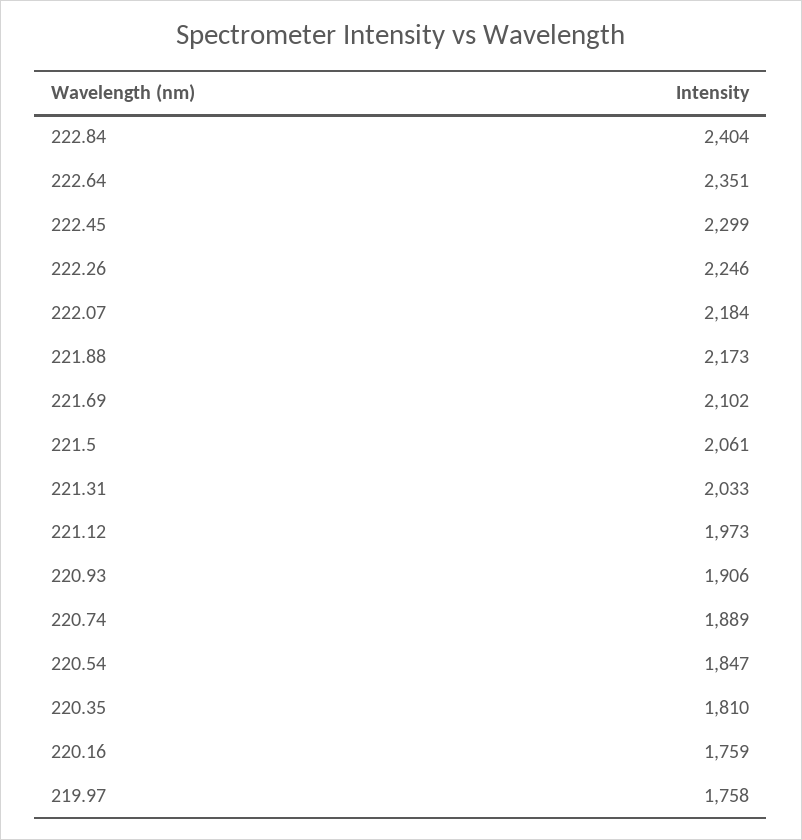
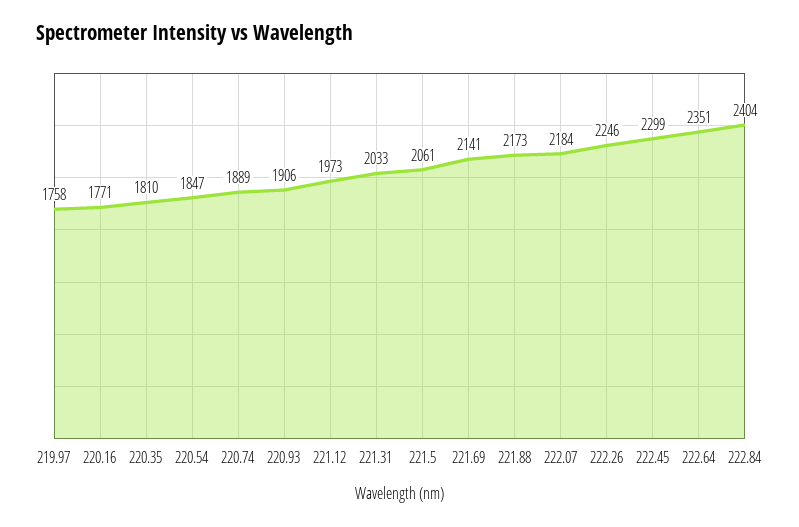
  {
    "222.84": 2404,
    "222.64": 2351,
    "222.45": 2299,
    "222.26": 2246,
    "222.07": 2184,
    "221.88": 2173,
-   "221.69": 2102,
+   "221.69": 2141,
    "221.5": 2061,
    "221.31": 2033,
    "221.12": 1973,
    "220.93": 1906,
    "220.74": 1889,
    "220.54": 1847,
    "220.35": 1810,
-   "220.16": 1759,
+   "220.16": 1771,
    "219.97": 1758
  }

